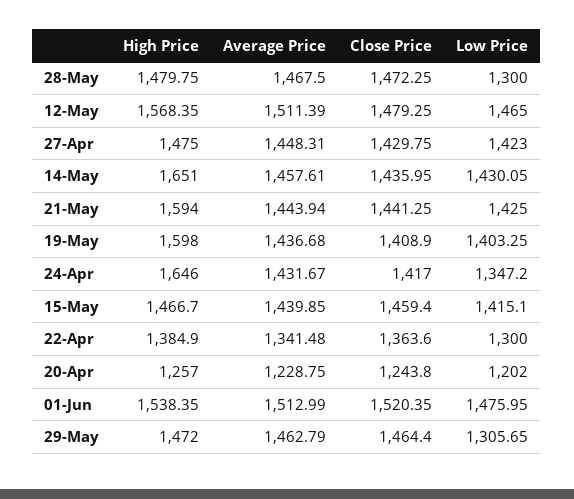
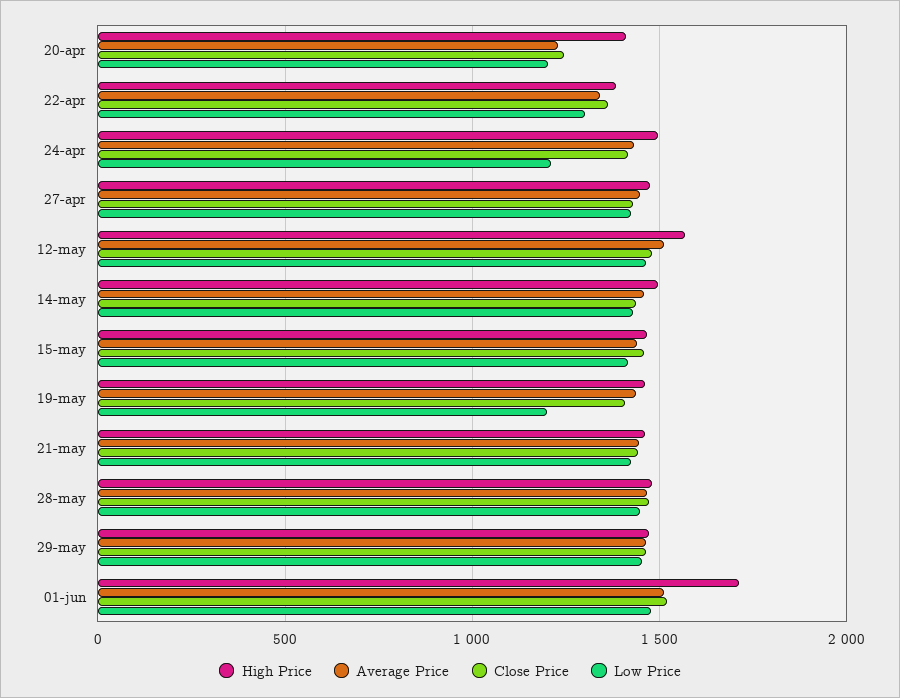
  {
    "High Price": {
      "28-May": 1479.75,
      "12-May": 1568.35,
      "27-Apr": 1475,
-     "14-May": 1651,
+     "14-May": 1500,
-     "21-May": 1594,
+     "21-May": 1450,
-     "19-May": 1598,
+     "19-May": 1450,
-     "24-Apr": 1646,
+     "24-Apr": 1500,
      "15-May": 1466.7,
      "22-Apr": 1384.9,
-     "20-Apr": 1257,
+     "20-Apr": 1400,
-     "01-Jun": 1538.35,
+     "01-Jun": 1700,
      "29-May": 1472
    },
    "Average Price": {
      "28-May": 1467.5,
      "12-May": 1511.39,
      "27-Apr": 1448.31,
      "14-May": 1457.61,
      "21-May": 1443.94,
      "19-May": 1436.68,
      "24-Apr": 1431.67,
      "15-May": 1439.85,
      "22-Apr": 1341.48,
      "20-Apr": 1228.75,
      "01-Jun": 1512.99,
      "29-May": 1462.79
    },
    "Close Price": {
      "28-May": 1472.25,
      "12-May": 1479.25,
      "27-Apr": 1429.75,
      "14-May": 1435.95,
      "21-May": 1441.25,
      "19-May": 1408.9,
      "24-Apr": 1417,
      "15-May": 1459.4,
      "22-Apr": 1363.6,
      "20-Apr": 1243.8,
      "01-Jun": 1520.35,
      "29-May": 1464.4
    },
    "Low Price": {
-     "28-May": 1300,
+     "28-May": 1450,
      "12-May": 1465,
      "27-Apr": 1423,
      "14-May": 1430.05,
      "21-May": 1425,
-     "19-May": 1403.25,
+     "19-May": 1200,
-     "24-Apr": 1347.2,
+     "24-Apr": 1200,
      "15-May": 1415.1,
      "22-Apr": 1300,
      "20-Apr": 1202,
      "01-Jun": 1475.95,
-     "29-May": 1305.65
+     "29-May": 1450
    }
  }

